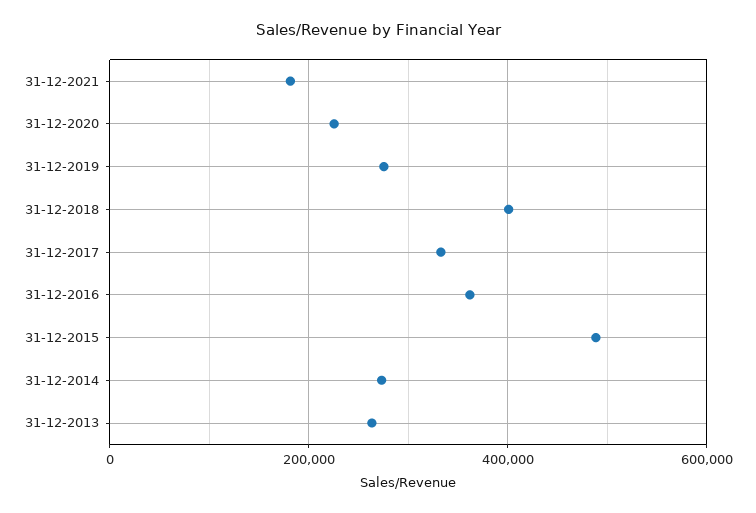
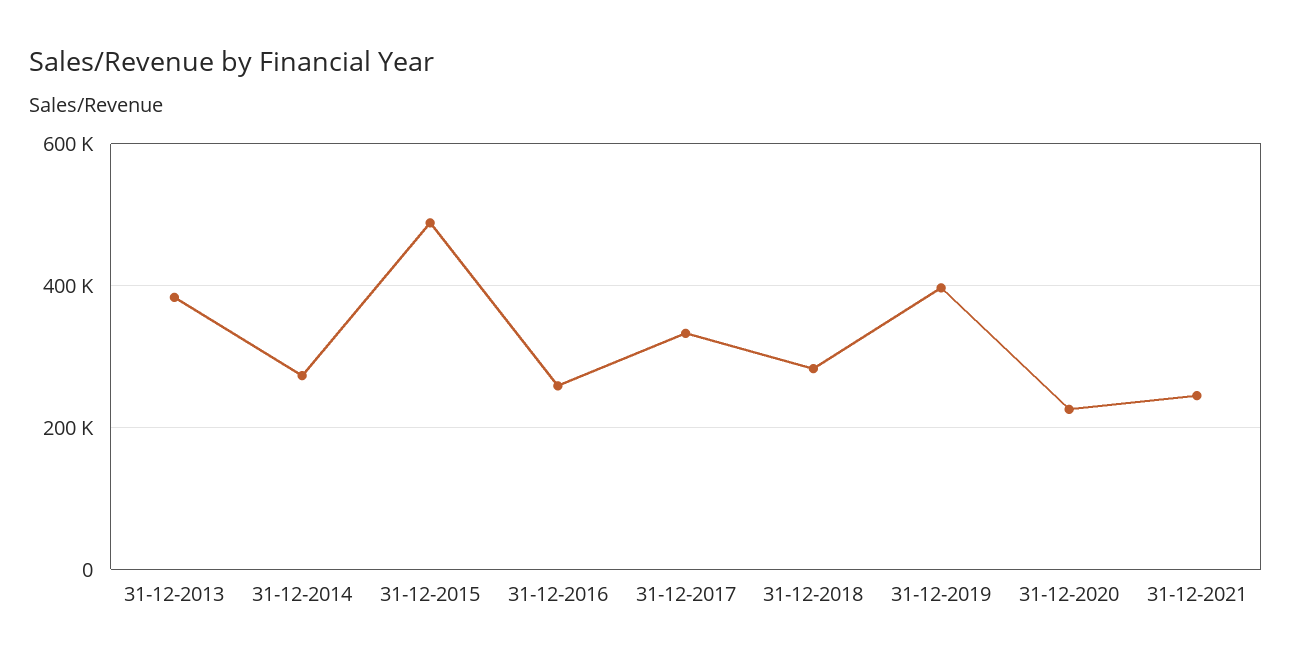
  {
-   "31-12-2021": 180000,
+   "31-12-2021": 240000,
    "31-12-2020": 220000,
-   "31-12-2019": 280000,
+   "31-12-2019": 400000,
-   "31-12-2018": 400000,
+   "31-12-2018": 280000,
    "31-12-2017": 340000,
-   "31-12-2016": 360000,
+   "31-12-2016": 260000,
    "31-12-2015": 480000,
    "31-12-2014": 280000,
-   "31-12-2013": 260000
+   "31-12-2013": 380000
  }

